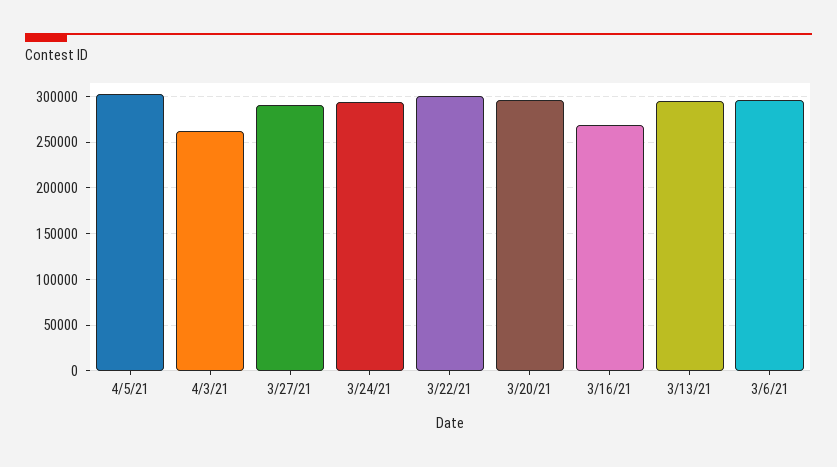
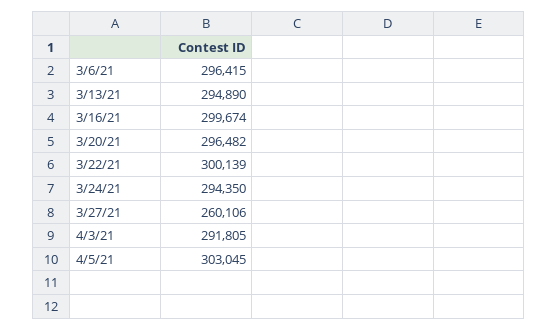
  {
    "4/5/21": 303045,
-   "4/3/21": 260000,
+   "4/3/21": 291805,
-   "3/27/21": 290000,
+   "3/27/21": 260106,
    "3/24/21": 294350,
    "3/22/21": 300139,
    "3/20/21": 296482,
-   "3/16/21": 270000,
+   "3/16/21": 299674,
    "3/13/21": 294890,
    "3/6/21": 296415
  }

